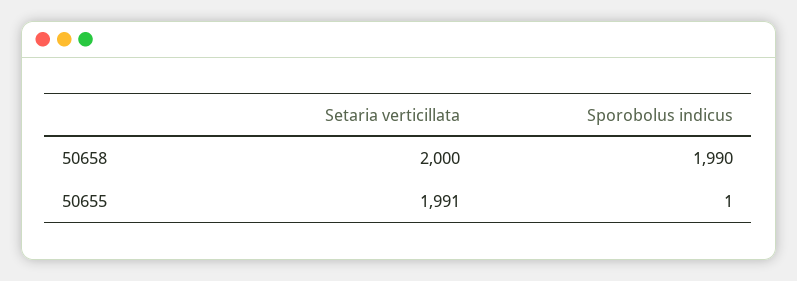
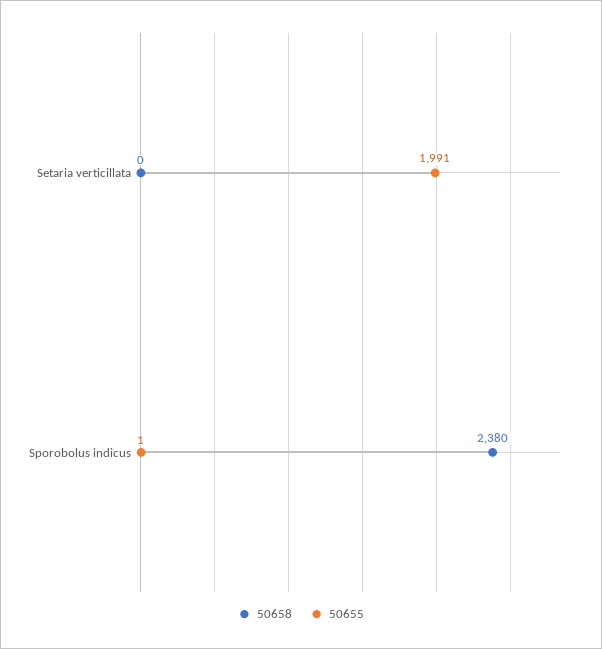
  {
    "50658": {
-     "Setaria verticillata": 2000,
+     "Setaria verticillata": 0,
-     "Sporobolus indicus": 1990
+     "Sporobolus indicus": 2380
    },
    "50655": {
      "Setaria verticillata": 1991,
      "Sporobolus indicus": 1
    }
  }

